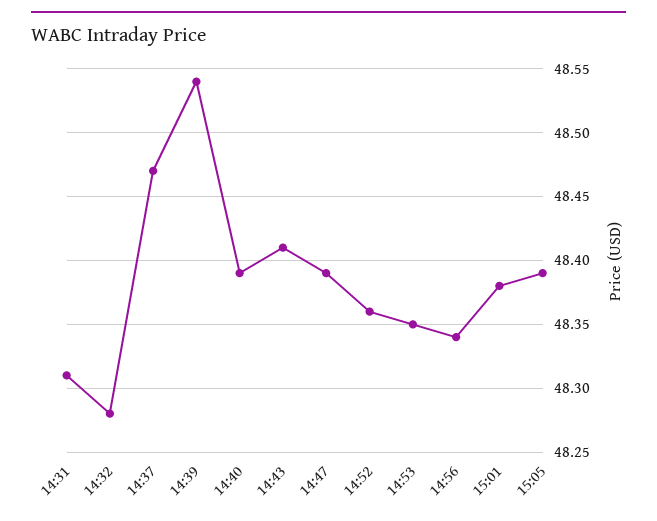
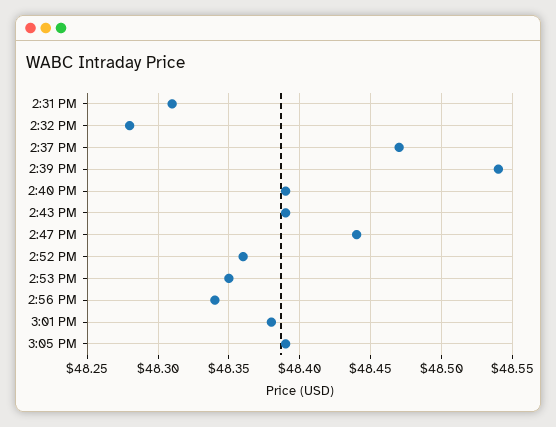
  {
    "14:31": 48.31,
    "14:32": 48.28,
    "14:37": 48.47,
    "14:39": 48.54,
    "14:40": 48.39,
-   "14:43": 48.41,
+   "14:43": 48.39,
-   "14:47": 48.39,
+   "14:47": 48.44,
    "14:52": 48.36,
    "14:53": 48.35,
    "14:56": 48.34,
    "15:01": 48.38,
    "15:05": 48.39
  }

